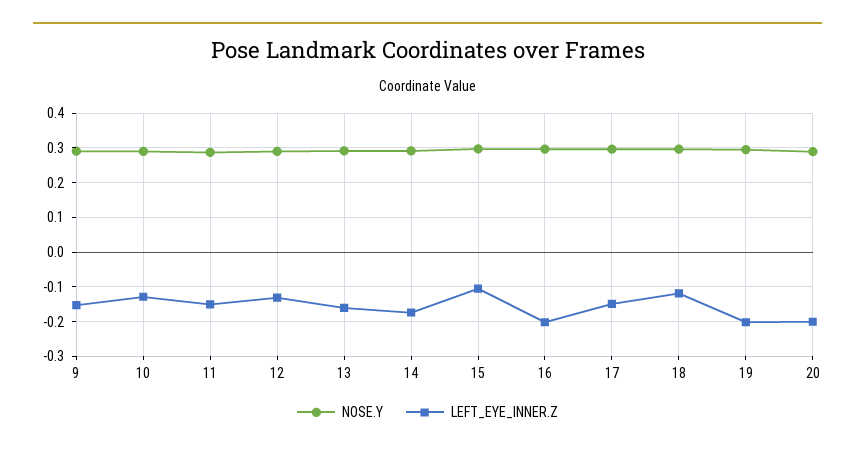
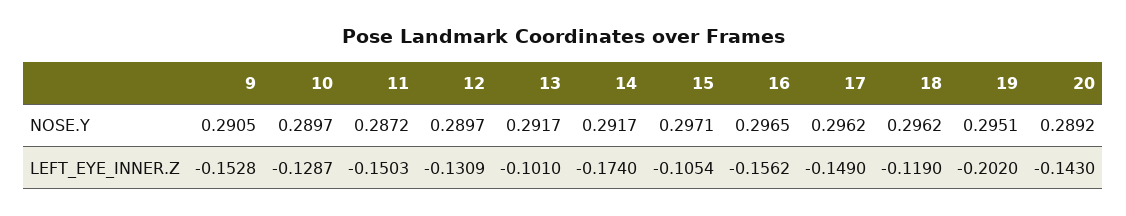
  {
    "NOSE.Y": {
      "9": 0.2905,
      "10": 0.2897,
      "11": 0.2872,
      "12": 0.2897,
      "13": 0.2917,
      "14": 0.2917,
      "15": 0.2971,
      "16": 0.2965,
      "17": 0.2962,
      "18": 0.2962,
      "19": 0.2951,
      "20": 0.2892
    },
    "LEFT_EYE_INNER.Z": {
      "9": -0.1528,
      "10": -0.1287,
      "11": -0.1503,
      "12": -0.1309,
-     "13": -0.16,
+     "13": -0.101,
      "14": -0.174,
      "15": -0.1054,
-     "16": -0.2,
+     "16": -0.1562,
      "17": -0.149,
      "18": -0.119,
      "19": -0.202,
-     "20": -0.2
+     "20": -0.143
    }
  }

